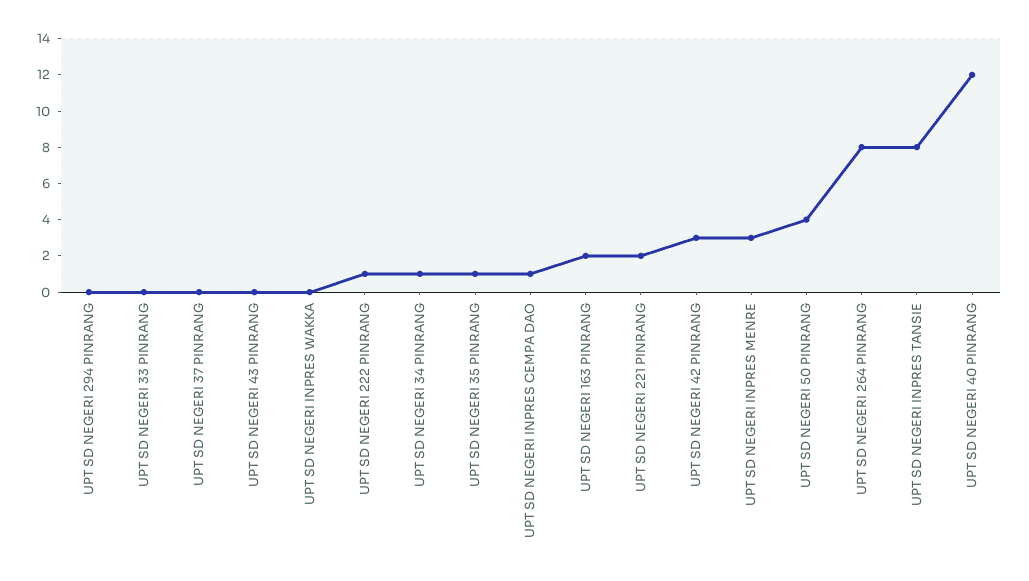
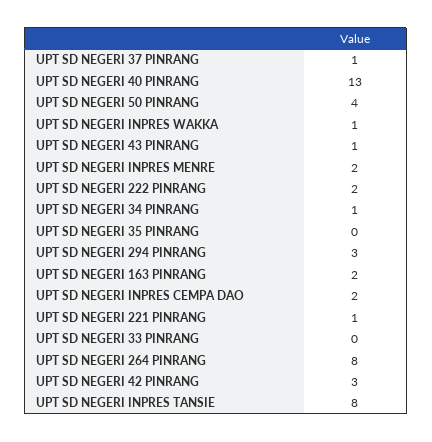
  {
-   "UPT SD NEGERI 294 PINRANG": 0,
+   "UPT SD NEGERI 294 PINRANG": 3,
    "UPT SD NEGERI 33 PINRANG": 0,
-   "UPT SD NEGERI 37 PINRANG": 0,
+   "UPT SD NEGERI 37 PINRANG": 1,
-   "UPT SD NEGERI 43 PINRANG": 0,
+   "UPT SD NEGERI 43 PINRANG": 1,
-   "UPT SD NEGERI INPRES WAKKA": 0,
+   "UPT SD NEGERI INPRES WAKKA": 1,
-   "UPT SD NEGERI 222 PINRANG": 1,
+   "UPT SD NEGERI 222 PINRANG": 2,
    "UPT SD NEGERI 34 PINRANG": 1,
-   "UPT SD NEGERI 35 PINRANG": 1,
+   "UPT SD NEGERI 35 PINRANG": 0,
-   "UPT SD NEGERI INPRES CEMPA DAO": 1,
+   "UPT SD NEGERI INPRES CEMPA DAO": 2,
    "UPT SD NEGERI 163 PINRANG": 2,
-   "UPT SD NEGERI 221 PINRANG": 2,
+   "UPT SD NEGERI 221 PINRANG": 1,
    "UPT SD NEGERI 42 PINRANG": 3,
-   "UPT SD NEGERI INPRES MENRE": 3,
+   "UPT SD NEGERI INPRES MENRE": 2,
    "UPT SD NEGERI 50 PINRANG": 4,
    "UPT SD NEGERI 264 PINRANG": 8,
    "UPT SD NEGERI INPRES TANSIE": 8,
-   "UPT SD NEGERI 40 PINRANG": 12
+   "UPT SD NEGERI 40 PINRANG": 13
  }

